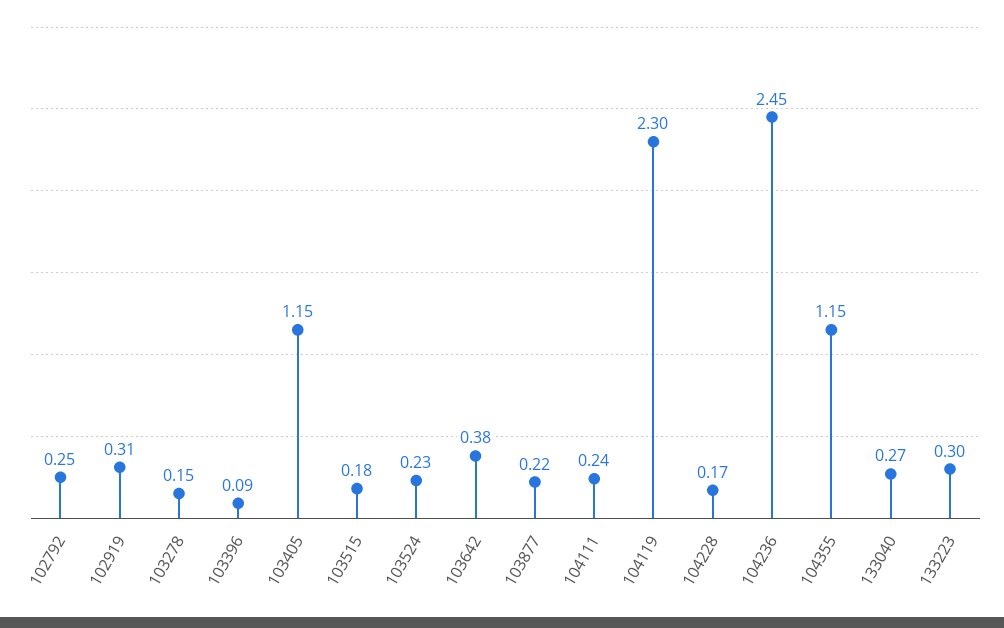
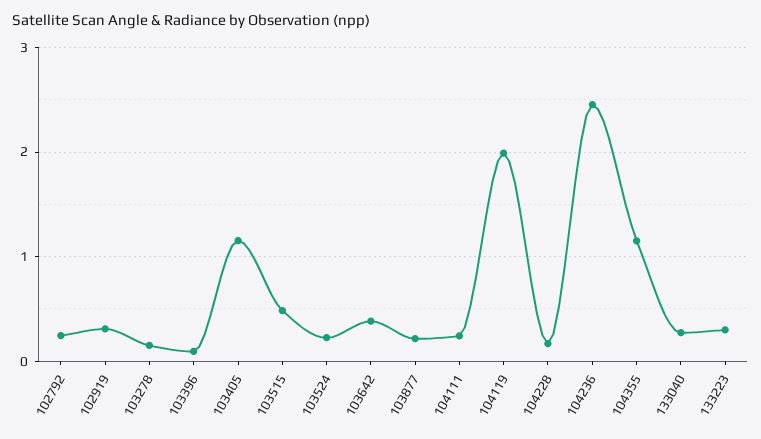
  {
    "102792": 0.25,
    "102919": 0.31,
    "103278": 0.15,
    "103396": 0.09,
    "103405": 1.15,
-   "103515": 0.18,
+   "103515": 0.5,
    "103524": 0.23,
    "103642": 0.38,
    "103877": 0.22,
    "104111": 0.24,
-   "104119": 2.3,
+   "104119": 2,
    "104228": 0.17,
    "104236": 2.45,
    "104355": 1.15,
    "133040": 0.27,
    "133223": 0.3
  }

